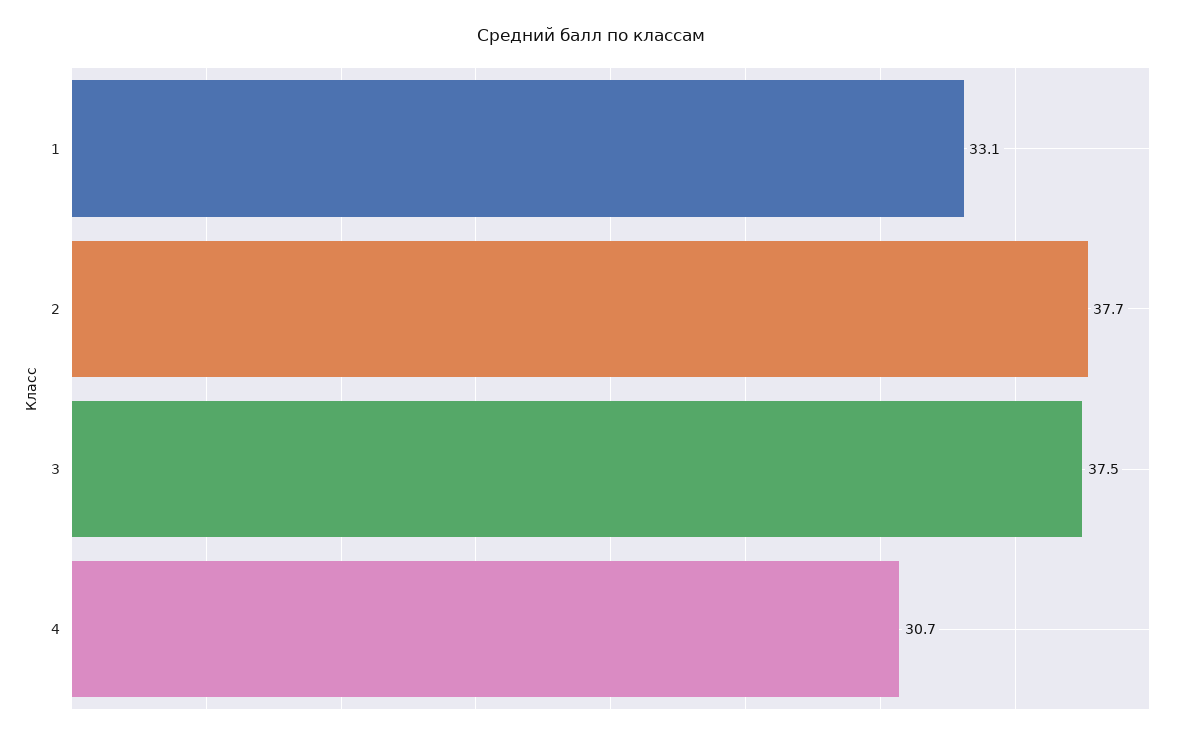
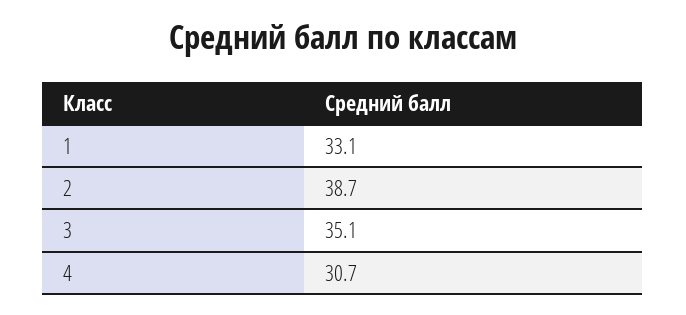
  {
    "1": 33.1,
-   "2": 37.7,
+   "2": 38.7,
-   "3": 37.5,
+   "3": 35.1,
    "4": 30.7
  }

